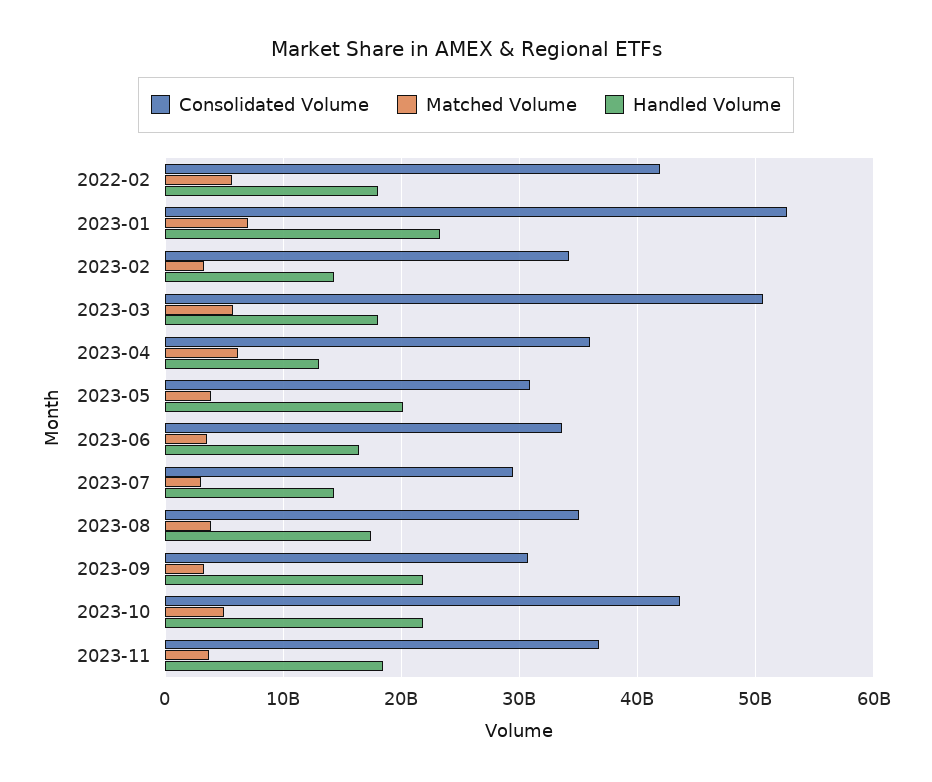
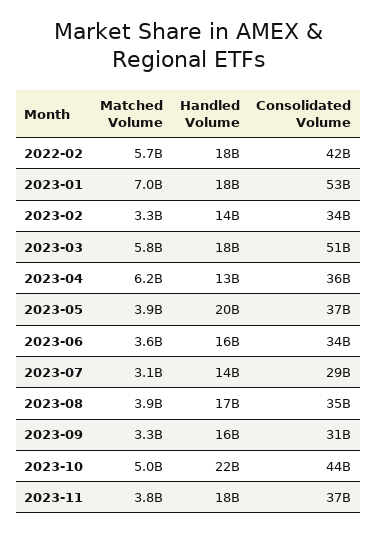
  {
    "Consolidated Volume": {
      "2022-02": 42000000000,
      "2023-01": 53000000000,
      "2023-02": 34000000000,
      "2023-03": 51000000000,
      "2023-04": 36000000000,
-     "2023-05": 31000000000,
+     "2023-05": 37000000000,
      "2023-06": 34000000000,
      "2023-07": 29000000000,
      "2023-08": 35000000000,
      "2023-09": 31000000000,
      "2023-10": 44000000000,
      "2023-11": 37000000000
    },
    "Matched Volume": {
      "2022-02": 5700000000,
      "2023-01": 7000000000,
      "2023-02": 3300000000,
      "2023-03": 5800000000,
      "2023-04": 6200000000,
      "2023-05": 3900000000,
      "2023-06": 3600000000,
      "2023-07": 3100000000,
      "2023-08": 3900000000,
      "2023-09": 3300000000,
      "2023-10": 5000000000,
      "2023-11": 3800000000
    },
    "Handled Volume": {
      "2022-02": 18000000000,
-     "2023-01": 23000000000,
+     "2023-01": 18000000000,
      "2023-02": 14000000000,
      "2023-03": 18000000000,
      "2023-04": 13000000000,
      "2023-05": 20000000000,
      "2023-06": 16000000000,
      "2023-07": 14000000000,
      "2023-08": 17000000000,
-     "2023-09": 22000000000,
+     "2023-09": 16000000000,
      "2023-10": 22000000000,
      "2023-11": 18000000000
    }
  }

